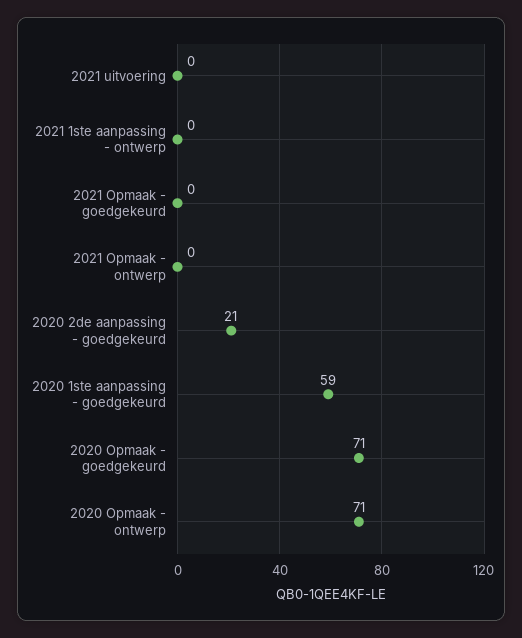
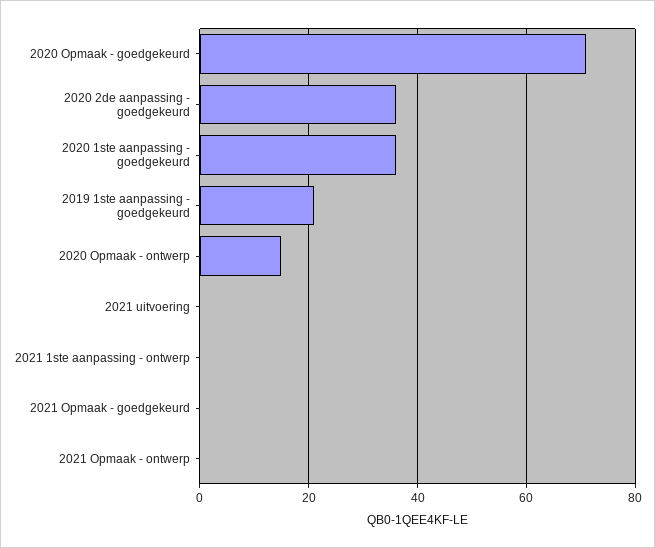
  {
    "2021 uitvoering": 0,
    "2021 1ste aanpassing - ontwerp": 0,
    "2021 Opmaak - goedgekeurd": 0,
    "2021 Opmaak - ontwerp": 0,
-   "2020 2de aanpassing - goedgekeurd": 21,
+   "2020 2de aanpassing - goedgekeurd": 35,
-   "2020 1ste aanpassing - goedgekeurd": 59,
+   "2020 1ste aanpassing - goedgekeurd": 35,
    "2020 Opmaak - goedgekeurd": 71,
-   "2020 Opmaak - ontwerp": 71
+   "2020 Opmaak - ontwerp": 15,
+   "2019 1ste aanpassing - goedgekeurd": 20
  }

